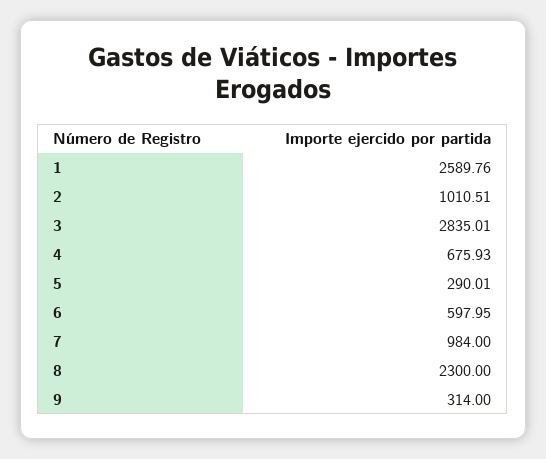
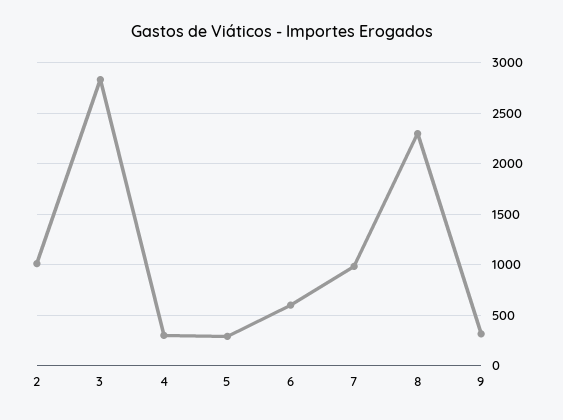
  {
-   "1": 2589.76,
    "2": 1010.51,
    "3": 2835.01,
-   "4": 675.93,
+   "4": 300,
    "5": 290.01,
    "6": 597.95,
    "7": 984,
    "8": 2300,
    "9": 314
  }

